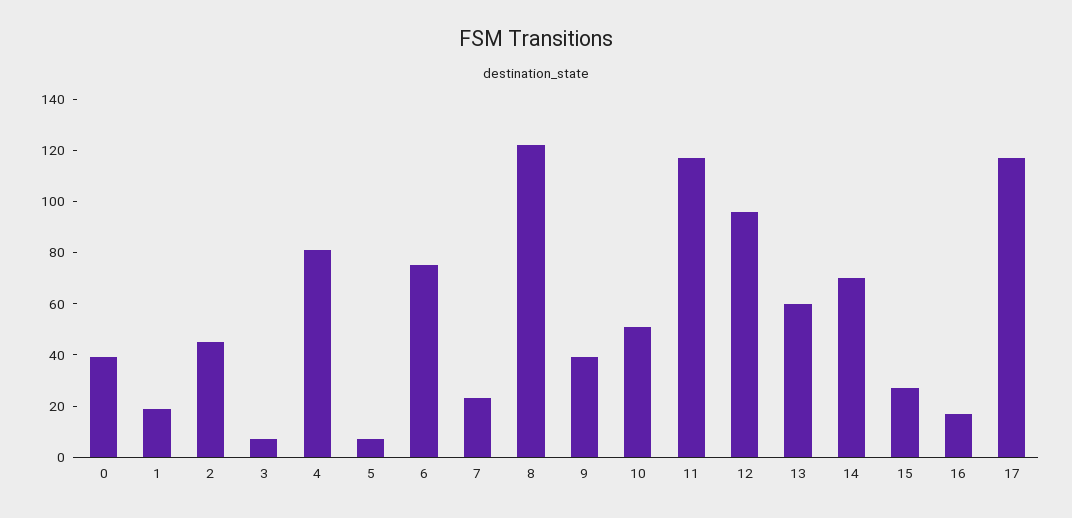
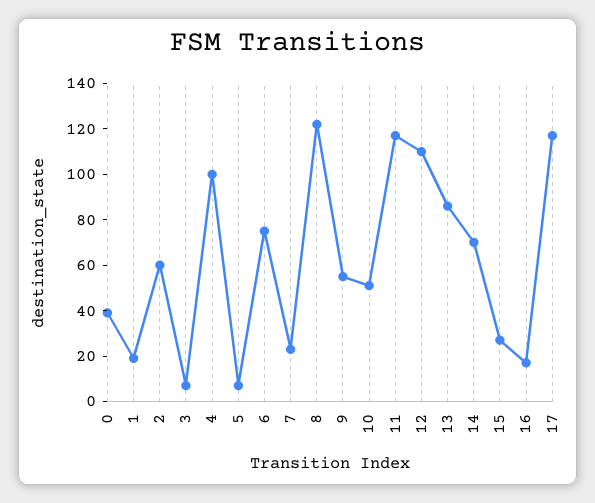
  {
    "0": 40,
    "1": 20,
-   "2": 45,
+   "2": 60,
    "3": 5,
-   "4": 80,
+   "4": 100,
    "5": 5,
    "6": 75,
    "7": 25,
    "8": 120,
-   "9": 40,
+   "9": 55,
    "10": 50,
    "11": 115,
-   "12": 95,
+   "12": 110,
-   "13": 60,
+   "13": 85,
    "14": 70,
    "15": 25,
    "16": 15,
    "17": 115
  }

